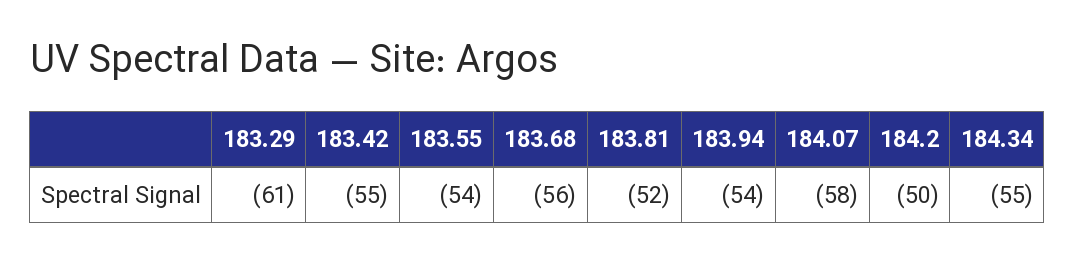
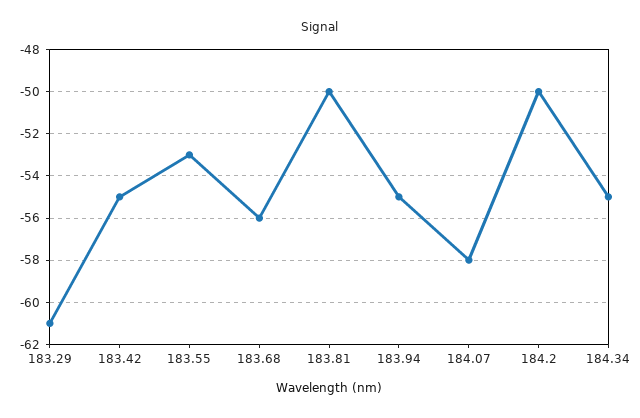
  {
    "183.29": -61,
    "183.42": -55,
-   "183.55": -54,
+   "183.55": -53,
    "183.68": -56,
-   "183.81": -52,
+   "183.81": -50,
-   "183.94": -54,
+   "183.94": -55,
    "184.07": -58,
    "184.2": -50,
    "184.34": -55
  }

